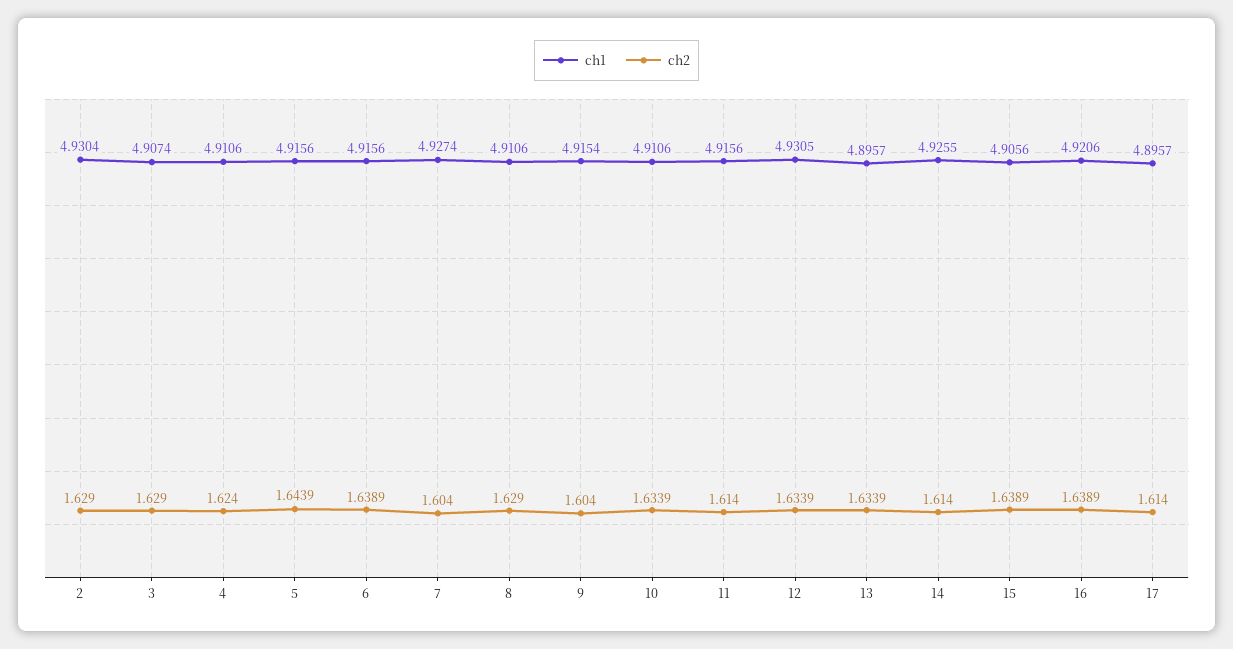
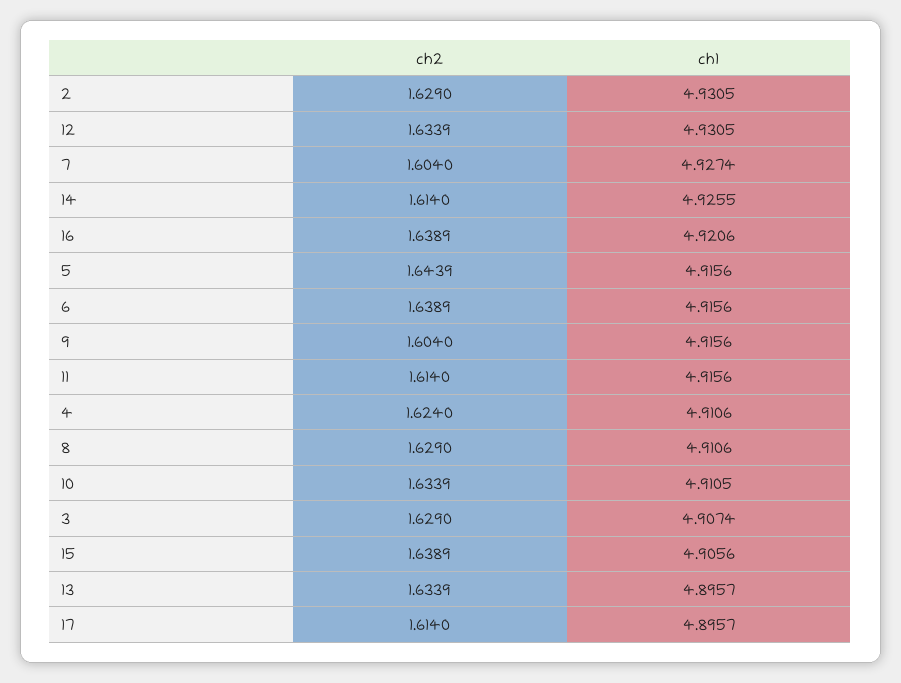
  {
    "ch1": {
-     "2": 4.9304,
+     "2": 4.9305,
      "3": 4.9074,
      "4": 4.9106,
      "5": 4.9156,
      "6": 4.9156,
      "7": 4.9274,
      "8": 4.9106,
-     "9": 4.9154,
+     "9": 4.9156,
-     "10": 4.9106,
+     "10": 4.9105,
      "11": 4.9156,
      "12": 4.9305,
      "13": 4.8957,
      "14": 4.9255,
      "15": 4.9056,
      "16": 4.9206,
      "17": 4.8957
    },
    "ch2": {
      "2": 1.629,
      "3": 1.629,
      "4": 1.624,
      "5": 1.6439,
      "6": 1.6389,
      "7": 1.604,
      "8": 1.629,
      "9": 1.604,
      "10": 1.6339,
      "11": 1.614,
      "12": 1.6339,
      "13": 1.6339,
      "14": 1.614,
      "15": 1.6389,
      "16": 1.6389,
      "17": 1.614
    }
  }

